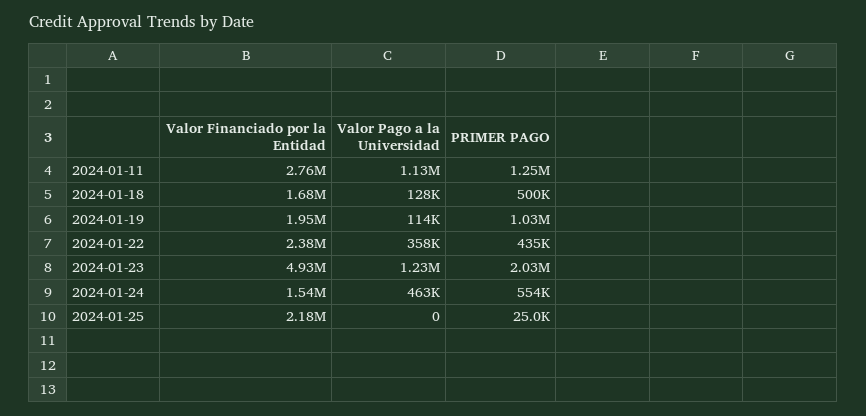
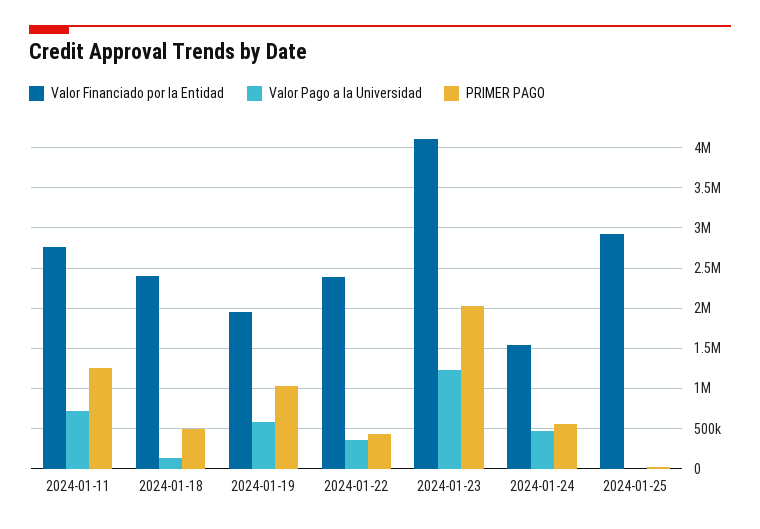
  {
    "Valor Financiado por la Entidad": {
      "2024-01-11": 2760000,
-     "2024-01-18": 1680000,
+     "2024-01-18": 2400000,
      "2024-01-19": 1950000,
      "2024-01-22": 2380000,
-     "2024-01-23": 4930000,
+     "2024-01-23": 4100000,
      "2024-01-24": 1540000,
-     "2024-01-25": 2180000
+     "2024-01-25": 2900000
    },
    "Valor Pago a la Universidad": {
-     "2024-01-11": 1130000,
+     "2024-01-11": 700000,
      "2024-01-18": 128000,
-     "2024-01-19": 114000,
+     "2024-01-19": 600000,
      "2024-01-22": 358000,
      "2024-01-23": 1230000,
      "2024-01-24": 463000,
      "2024-01-25": 0
    },
    "PRIMER PAGO": {
      "2024-01-11": 1250000,
      "2024-01-18": 500000,
      "2024-01-19": 1030000,
      "2024-01-22": 435000,
      "2024-01-23": 2030000,
      "2024-01-24": 554000,
      "2024-01-25": 25000
    }
  }

